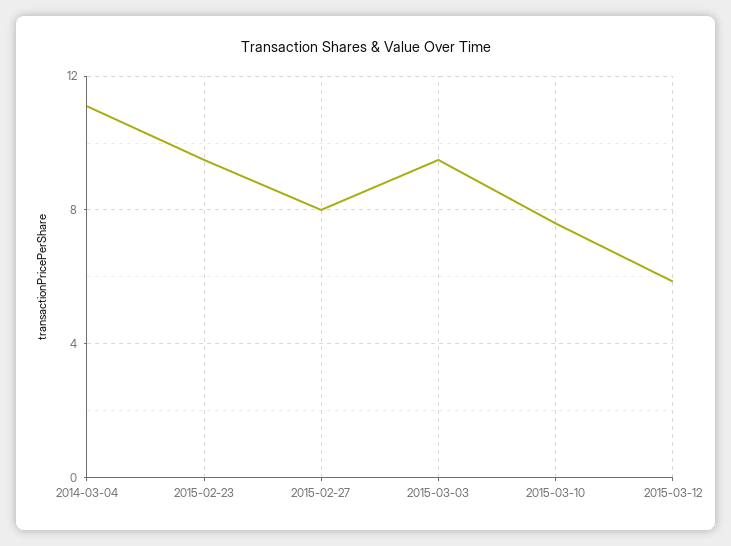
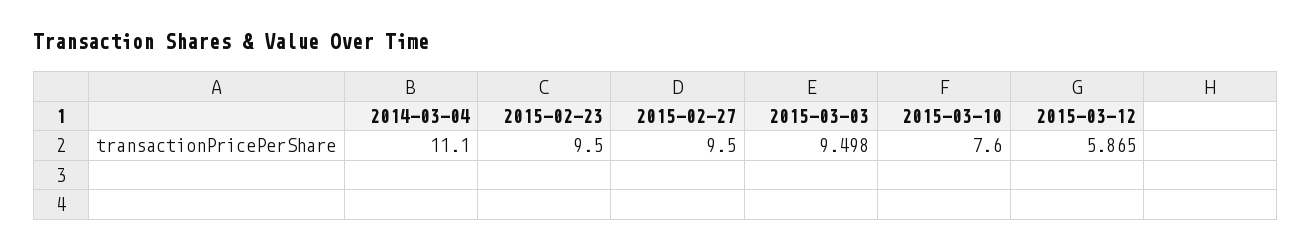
  {
    "2014-03-04": 11.1,
    "2015-02-23": 9.5,
-   "2015-02-27": 8,
+   "2015-02-27": 9.5,
    "2015-03-03": 9.498,
    "2015-03-10": 7.6,
    "2015-03-12": 5.865
  }

